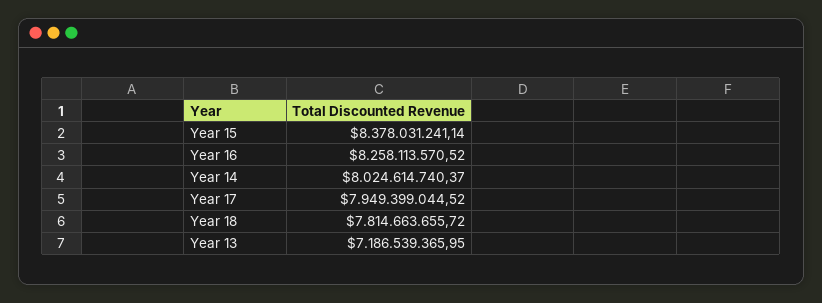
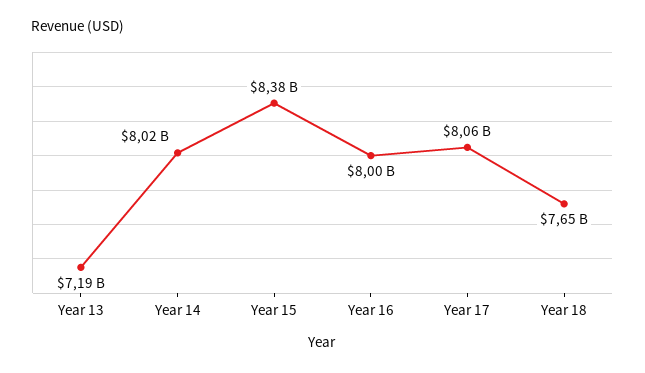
  {
    "Year 15": 8378031241.14,
-   "Year 16": 8258113570.52,
+   "Year 16": 8000000000,
    "Year 14": 8024614740.37,
-   "Year 17": 7949399044.52,
+   "Year 17": 8060000000,
-   "Year 18": 7814663655.72,
+   "Year 18": 7650000000,
    "Year 13": 7186539365.95
  }

